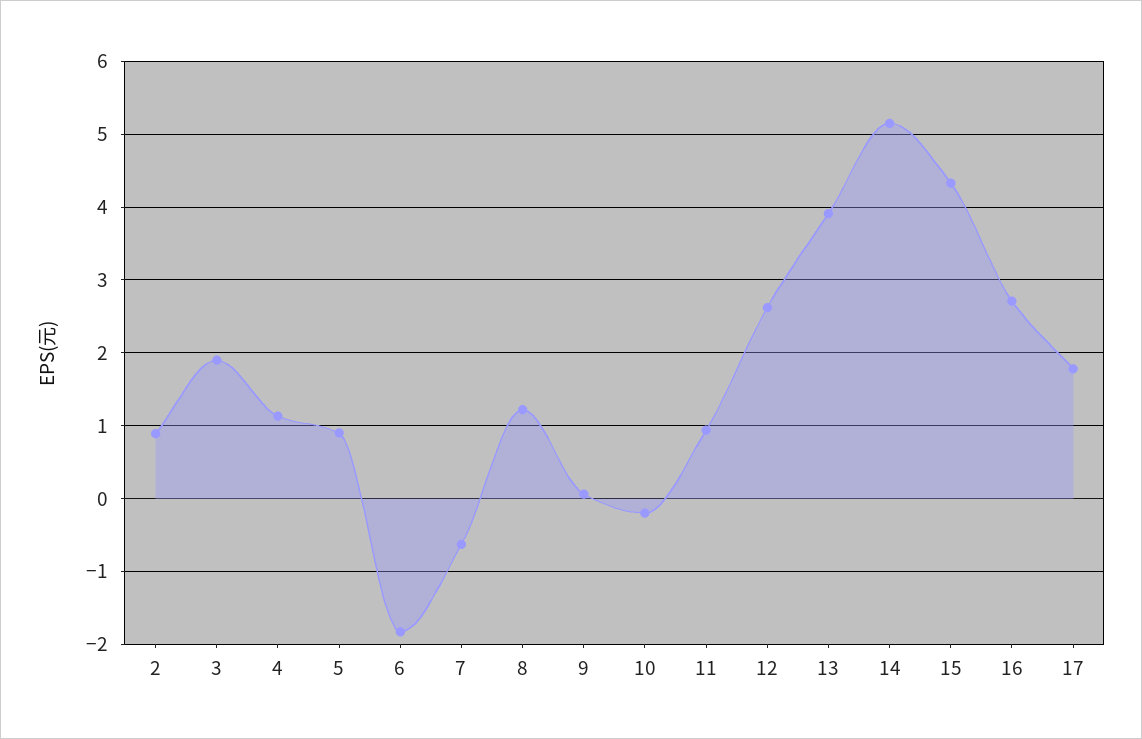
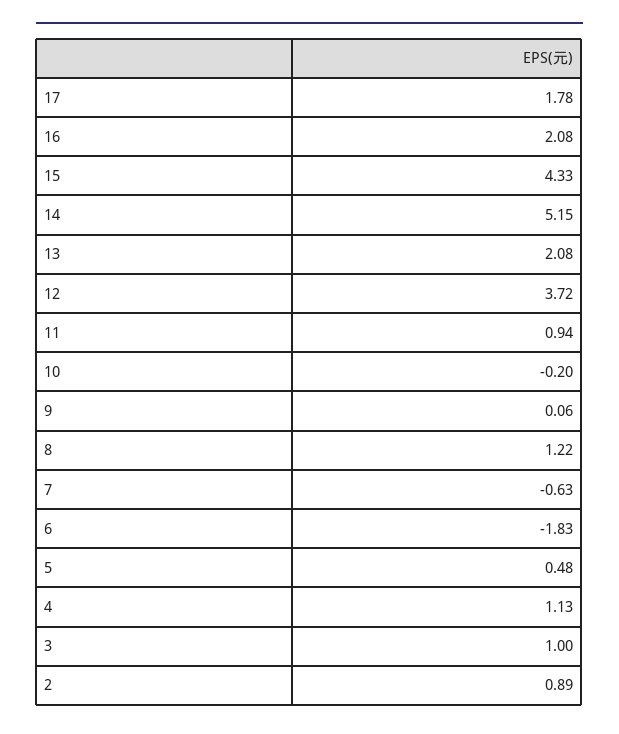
  {
    "2": 0.89,
-   "3": 1.9,
+   "3": 1,
    "4": 1.13,
-   "5": 0.9,
+   "5": 0.48,
    "6": -1.83,
    "7": -0.63,
    "8": 1.22,
    "9": 0.06,
    "10": -0.2,
    "11": 0.94,
-   "12": 2.6,
+   "12": 3.72,
-   "13": 3.9,
+   "13": 2.08,
    "14": 5.15,
    "15": 4.33,
-   "16": 2.7,
+   "16": 2.08,
    "17": 1.78
  }

